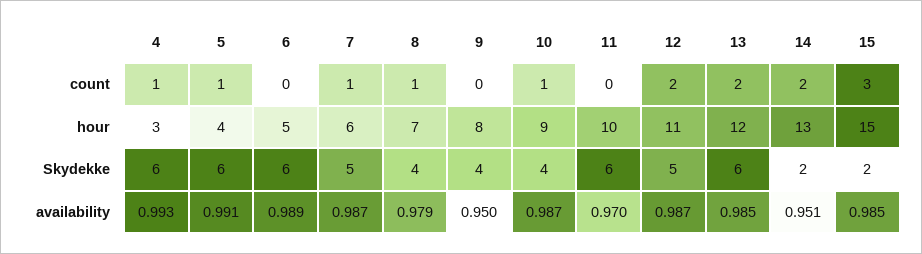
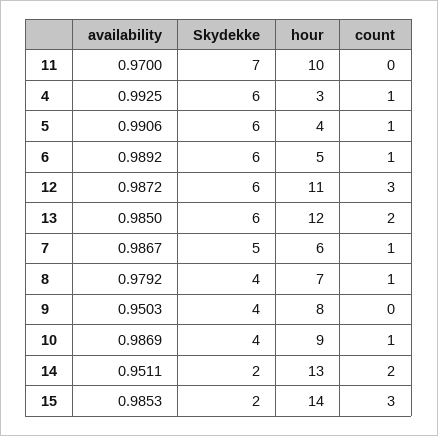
  {
    "4": {
      "count": 1,
      "hour": 3,
      "Skydekke": 6,
      "availability": 0.9925
    },
    "5": {
      "count": 1,
      "hour": 4,
      "Skydekke": 6,
      "availability": 0.9906
    },
    "6": {
-     "count": 0,
+     "count": 1,
      "hour": 5,
      "Skydekke": 6,
      "availability": 0.9892
    },
    "7": {
      "count": 1,
      "hour": 6,
      "Skydekke": 5,
      "availability": 0.9867
    },
    "8": {
      "count": 1,
      "hour": 7,
      "Skydekke": 4,
      "availability": 0.9792
    },
    "9": {
      "count": 0,
      "hour": 8,
      "Skydekke": 4,
      "availability": 0.9503
    },
    "10": {
      "count": 1,
      "hour": 9,
      "Skydekke": 4,
      "availability": 0.9869
    },
    "11": {
      "count": 0,
      "hour": 10,
-     "Skydekke": 6,
+     "Skydekke": 7,
      "availability": 0.97
    },
    "12": {
-     "count": 2,
+     "count": 3,
      "hour": 11,
-     "Skydekke": 5,
+     "Skydekke": 6,
      "availability": 0.9872
    },
    "13": {
      "count": 2,
      "hour": 12,
      "Skydekke": 6,
      "availability": 0.985
    },
    "14": {
      "count": 2,
      "hour": 13,
      "Skydekke": 2,
      "availability": 0.9511
    },
    "15": {
      "count": 3,
-     "hour": 15,
+     "hour": 14,
      "Skydekke": 2,
      "availability": 0.9853
    }
  }

